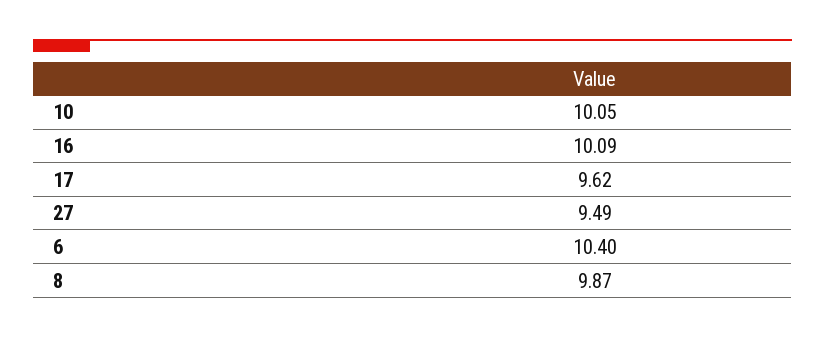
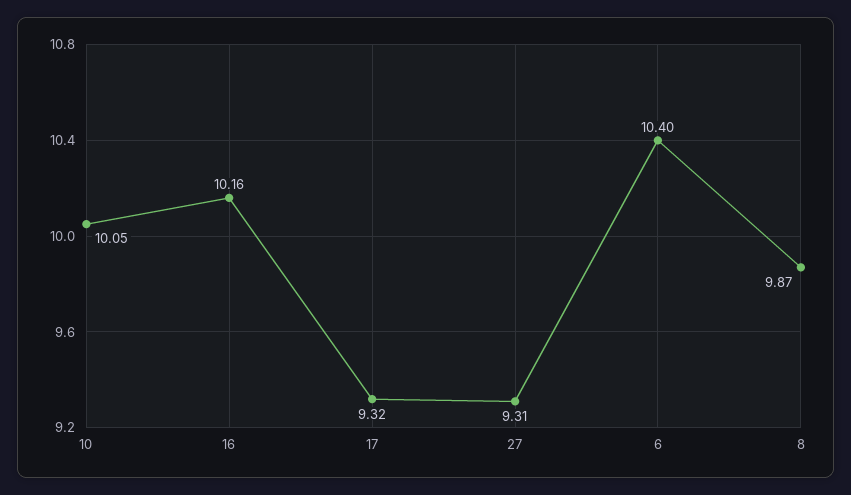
  {
    "10": 10.05,
-   "16": 10.09,
+   "16": 10.16,
-   "17": 9.62,
+   "17": 9.32,
-   "27": 9.49,
+   "27": 9.31,
    "6": 10.4,
    "8": 9.87
  }

